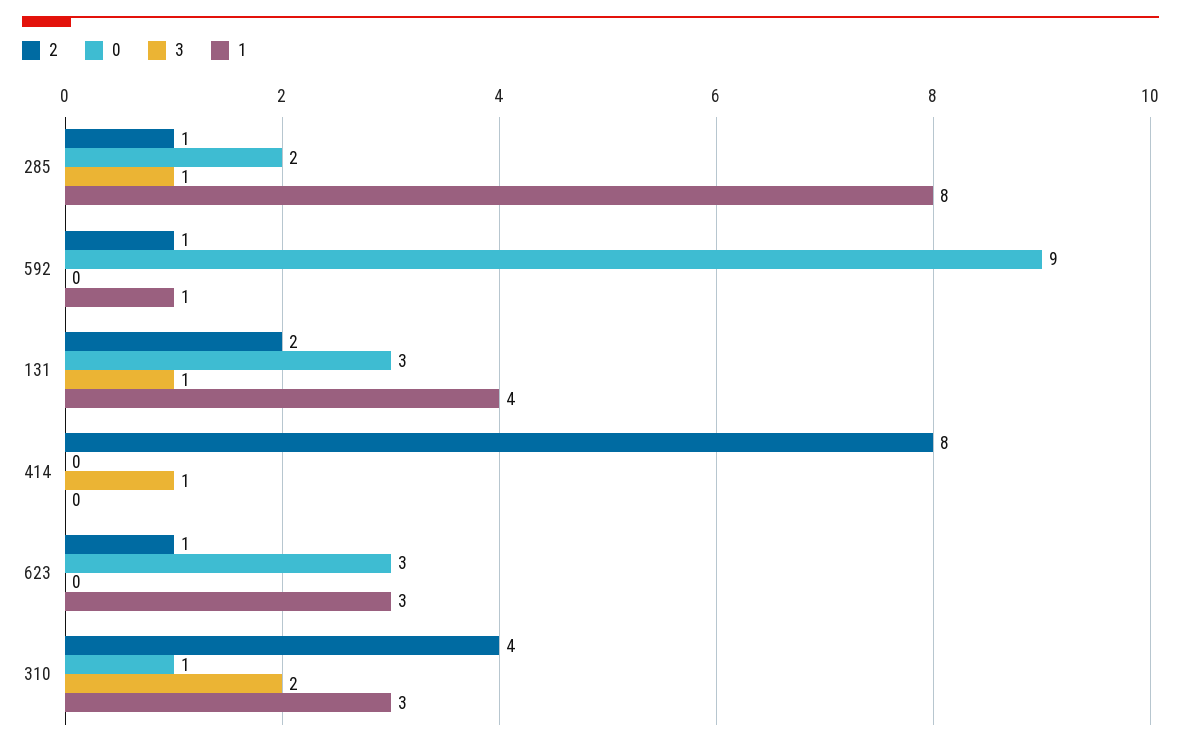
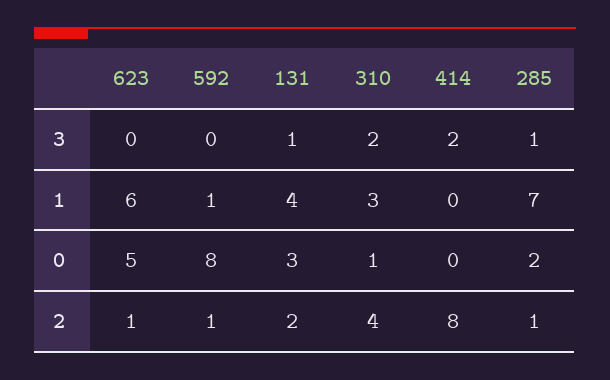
  {
    "2": {
      "285": 1,
      "592": 1,
      "131": 2,
      "414": 8,
      "623": 1,
      "310": 4
    },
    "0": {
      "285": 2,
-     "592": 9,
+     "592": 8,
      "131": 3,
      "414": 0,
-     "623": 3,
+     "623": 5,
      "310": 1
    },
    "3": {
      "285": 1,
      "592": 0,
      "131": 1,
-     "414": 1,
+     "414": 2,
      "623": 0,
      "310": 2
    },
    "1": {
-     "285": 8,
+     "285": 7,
      "592": 1,
      "131": 4,
      "414": 0,
-     "623": 3,
+     "623": 6,
      "310": 3
    }
  }

